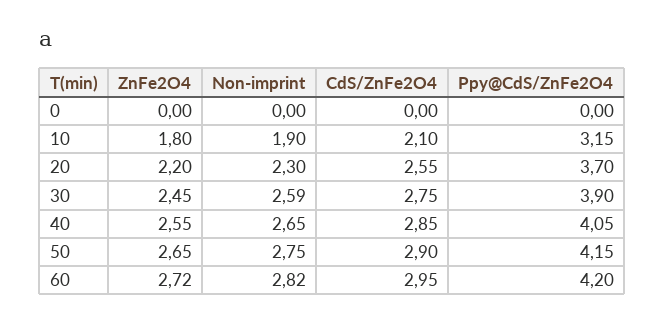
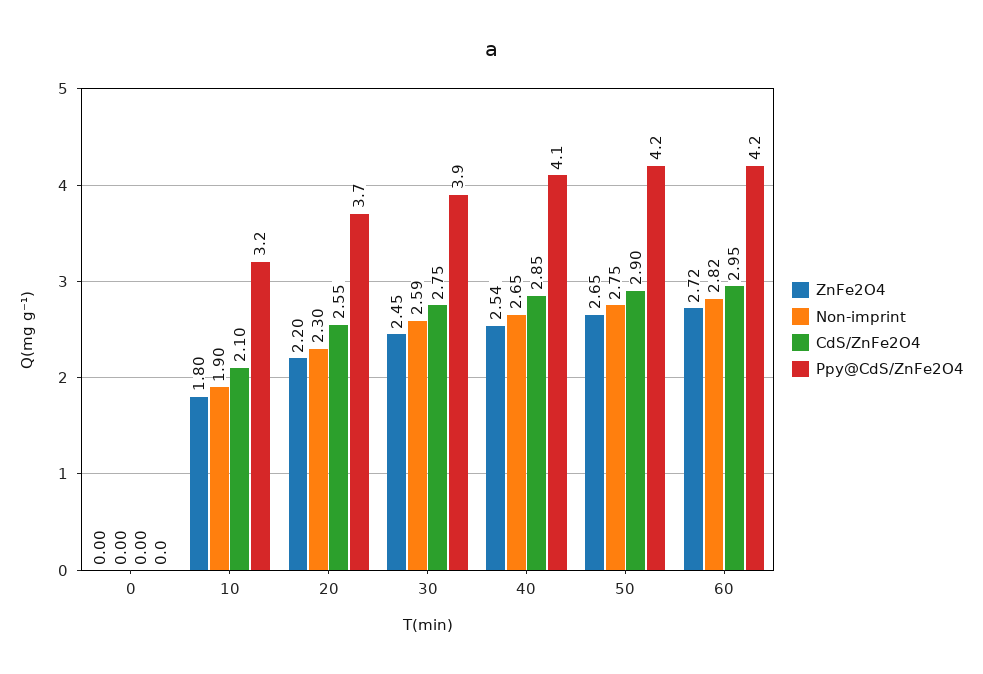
  {
    "ZnFe2O4": {
      "0": 0,
      "10": 1.8,
      "20": 2.2,
      "30": 2.45,
-     "40": 2.55,
+     "40": 2.54,
      "50": 2.65,
      "60": 2.72
    },
    "Non-imprint": {
      "0": 0,
      "10": 1.9,
      "20": 2.3,
      "30": 2.59,
      "40": 2.65,
      "50": 2.75,
      "60": 2.82
    },
    "CdS/ZnFe2O4": {
      "0": 0,
      "10": 2.1,
      "20": 2.55,
      "30": 2.75,
      "40": 2.85,
      "50": 2.9,
      "60": 2.95
    },
    "Ppy@CdS/ZnFe2O4": {
      "0": 0,
      "10": 3.15,
      "20": 3.7,
      "30": 3.9,
      "40": 4.05,
      "50": 4.15,
      "60": 4.2
    }
  }

